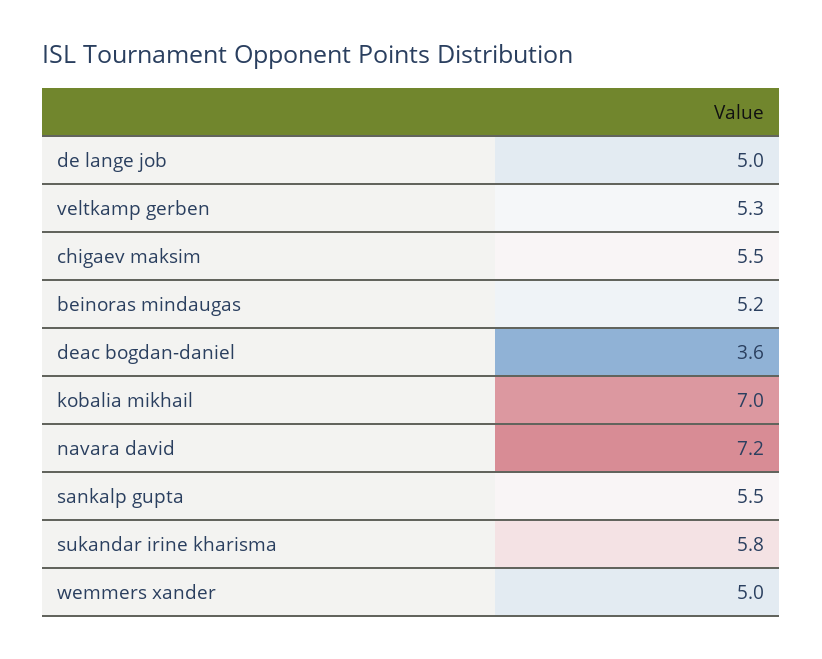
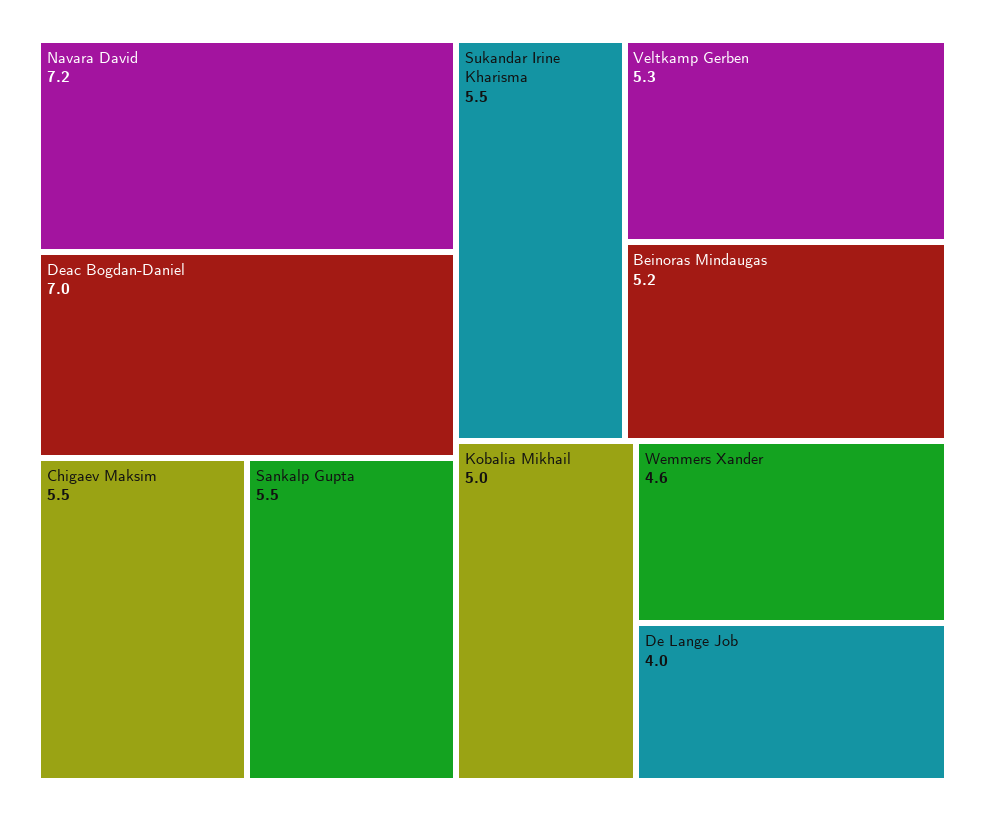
  {
-   "de lange job": 5,
+   "de lange job": 4,
    "veltkamp gerben": 5.3,
    "chigaev maksim": 5.5,
    "beinoras mindaugas": 5.2,
-   "deac bogdan-daniel": 3.6,
+   "deac bogdan-daniel": 7,
-   "kobalia mikhail": 7,
+   "kobalia mikhail": 5,
    "navara david": 7.2,
    "sankalp gupta": 5.5,
-   "sukandar irine kharisma": 5.8,
+   "sukandar irine kharisma": 5.5,
-   "wemmers xander": 5
+   "wemmers xander": 4.6
  }

